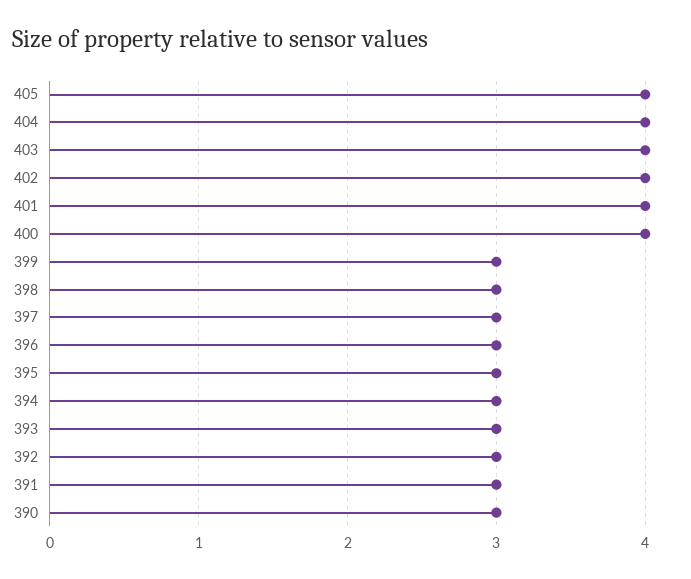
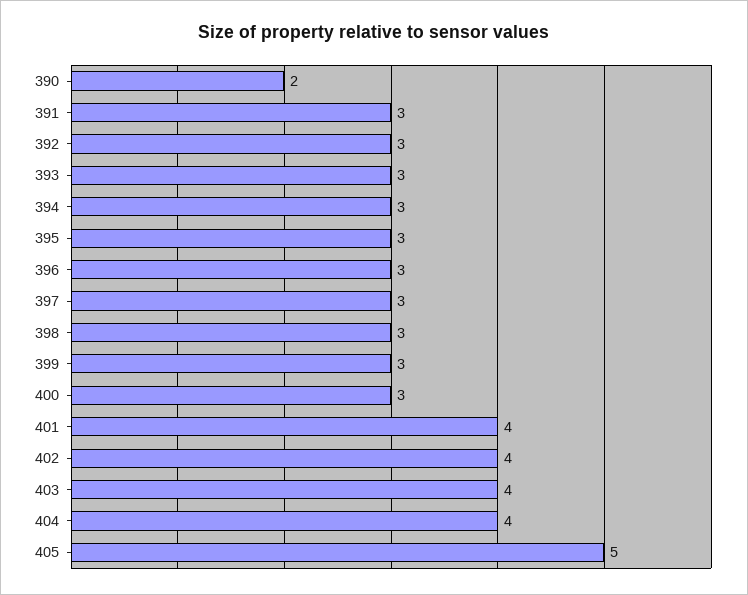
  {
-   "405": 4,
+   "405": 5,
    "404": 4,
    "403": 4,
    "402": 4,
    "401": 4,
-   "400": 4,
+   "400": 3,
    "399": 3,
    "398": 3,
    "397": 3,
    "396": 3,
    "395": 3,
    "394": 3,
    "393": 3,
    "392": 3,
    "391": 3,
-   "390": 3
+   "390": 2
  }

